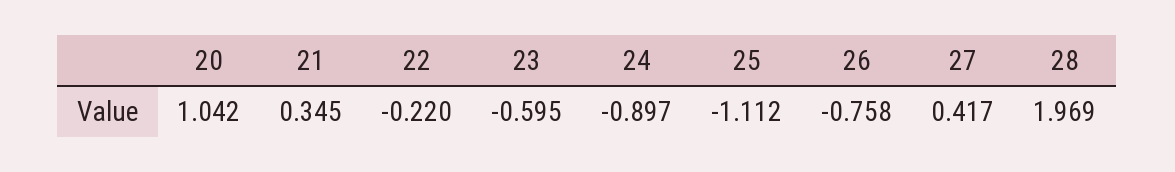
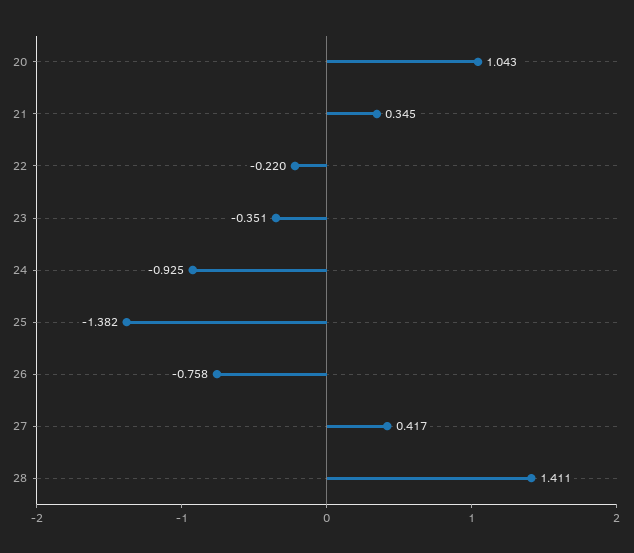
  {
-   "20": 1.042,
+   "20": 1.043,
    "21": 0.345,
    "22": -0.22,
-   "23": -0.595,
+   "23": -0.351,
-   "24": -0.897,
+   "24": -0.925,
-   "25": -1.112,
+   "25": -1.382,
    "26": -0.758,
    "27": 0.417,
-   "28": 1.969
+   "28": 1.411
  }

